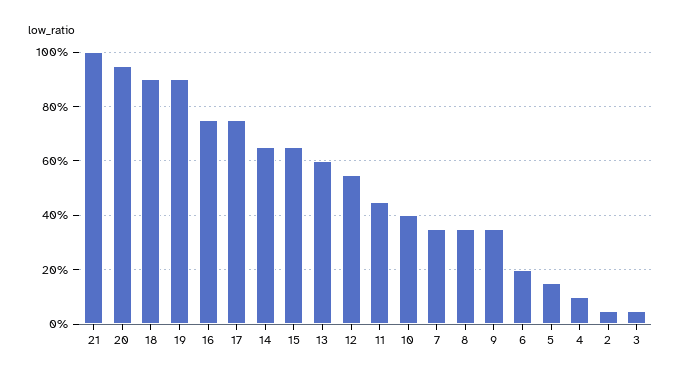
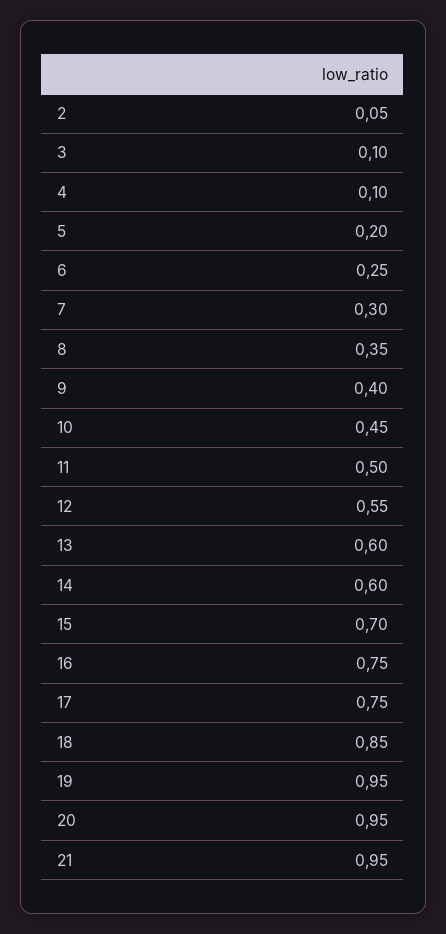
  {
-   "21": 1,
+   "21": 0.95,
    "20": 0.95,
-   "18": 0.9,
+   "18": 0.85,
-   "19": 0.9,
+   "19": 0.95,
    "16": 0.75,
    "17": 0.75,
-   "14": 0.65,
+   "14": 0.6,
-   "15": 0.65,
+   "15": 0.7,
    "13": 0.6,
    "12": 0.55,
-   "11": 0.45,
+   "11": 0.5,
-   "10": 0.4,
+   "10": 0.45,
-   "7": 0.35,
+   "7": 0.3,
    "8": 0.35,
-   "9": 0.35,
+   "9": 0.4,
-   "6": 0.2,
+   "6": 0.25,
-   "5": 0.15,
+   "5": 0.2,
    "4": 0.1,
    "2": 0.05,
-   "3": 0.05
+   "3": 0.1
  }

